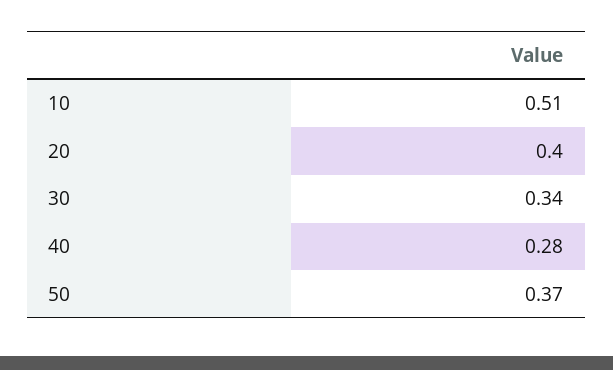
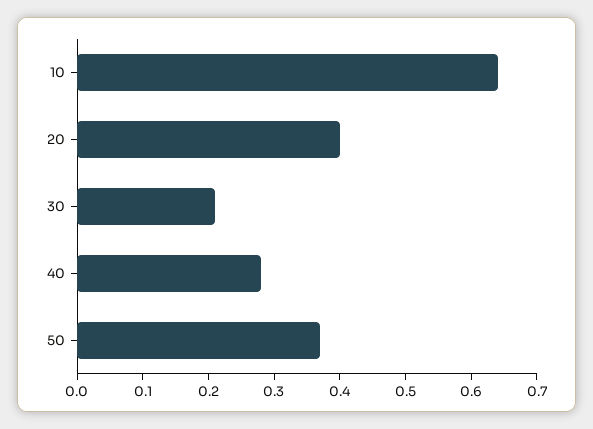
  {
-   "10": 0.51,
+   "10": 0.65,
    "20": 0.4,
-   "30": 0.34,
+   "30": 0.2,
    "40": 0.28,
    "50": 0.37
  }

